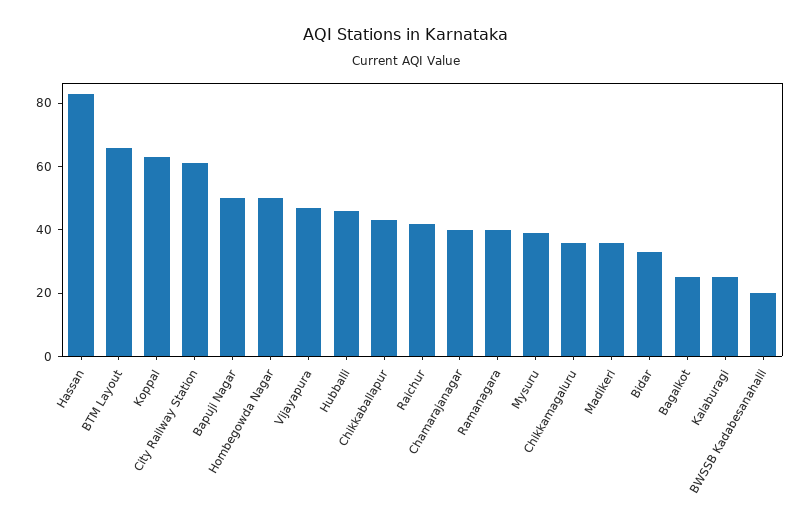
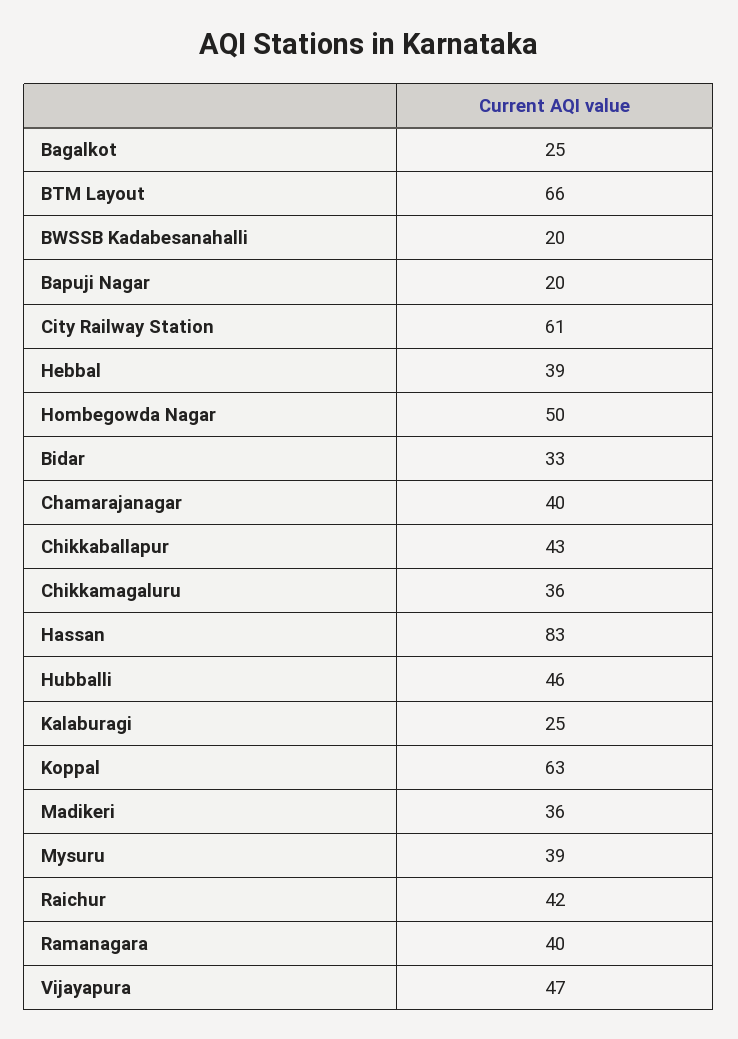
  {
    "Hassan": 83,
    "BTM Layout": 66,
    "Koppal": 63,
    "City Railway Station": 61,
-   "Bapuji Nagar": 50,
+   "Bapuji Nagar": 20,
    "Hombegowda Nagar": 50,
    "Vijayapura": 47,
    "Hubballi": 46,
    "Chikkaballapur": 43,
    "Raichur": 42,
    "Chamarajanagar": 40,
    "Ramanagara": 40,
    "Mysuru": 39,
    "Chikkamagaluru": 36,
    "Madikeri": 36,
    "Bidar": 33,
    "Bagalkot": 25,
    "Kalaburagi": 25,
-   "BWSSB Kadabesanahalli": 20
+   "BWSSB Kadabesanahalli": 20,
+   "Hebbal": 39
  }

